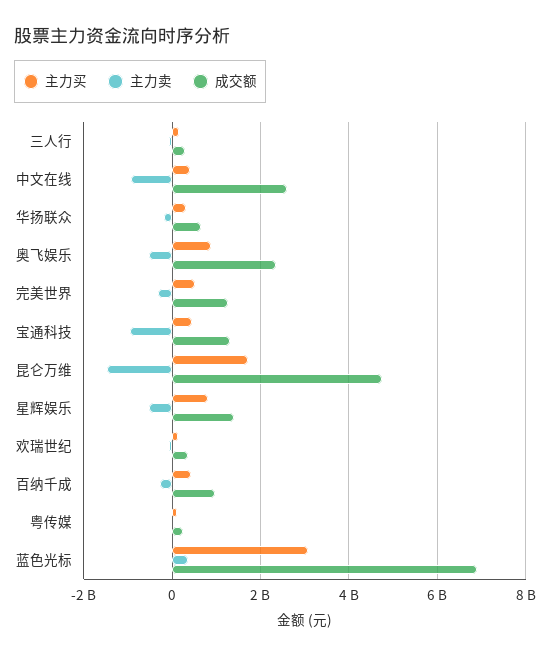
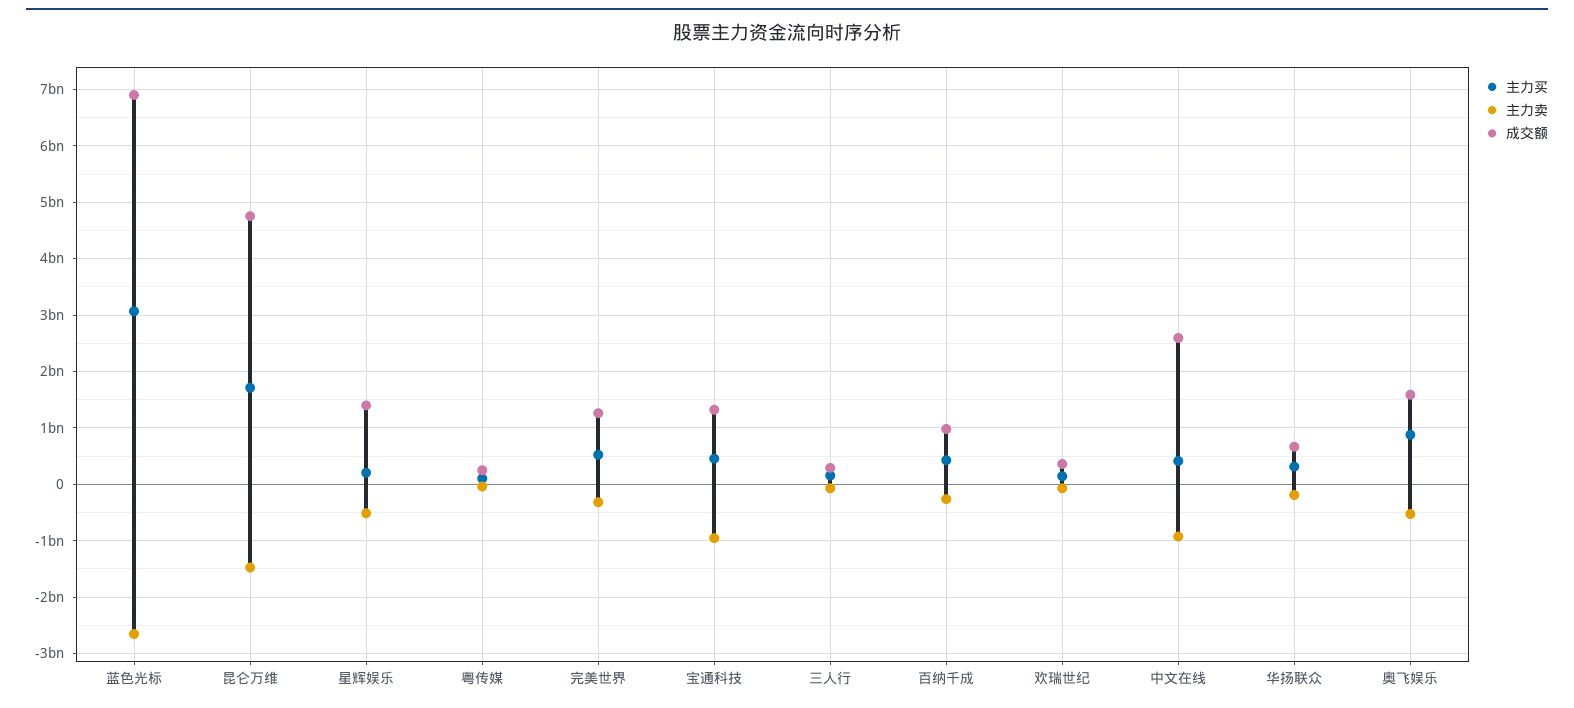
  {
    "主力买": {
      "三人行": 200000000,
      "中文在线": 400000000,
      "华扬联众": 400000000,
      "奥飞娱乐": 800000000,
      "完美世界": 600000000,
      "宝通科技": 400000000,
      "昆仑万维": 1800000000,
-     "星辉娱乐": 800000000,
+     "星辉娱乐": 200000000,
      "欢瑞世纪": 200000000,
      "百纳千成": 400000000,
      "粤传媒": 200000000,
      "蓝色光标": 3000000000
    },
    "主力卖": {
      "三人行": 0,
      "中文在线": -1000000000,
      "华扬联众": -200000000,
      "奥飞娱乐": -600000000,
      "完美世界": -400000000,
      "宝通科技": -1000000000,
      "昆仑万维": -1400000000,
      "星辉娱乐": -600000000,
      "欢瑞世纪": 0,
      "百纳千成": -200000000,
      "粤传媒": 0,
-     "蓝色光标": 400000000
+     "蓝色光标": -2600000000
    },
    "成交额": {
      "三人行": 200000000,
      "中文在线": 2600000000,
      "华扬联众": 600000000,
-     "奥飞娱乐": 2400000000,
+     "奥飞娱乐": 1600000000,
      "完美世界": 1200000000,
      "宝通科技": 1400000000,
      "昆仑万维": 4800000000,
      "星辉娱乐": 1400000000,
      "欢瑞世纪": 400000000,
      "百纳千成": 1000000000,
      "粤传媒": 200000000,
      "蓝色光标": 7000000000
    }
  }

